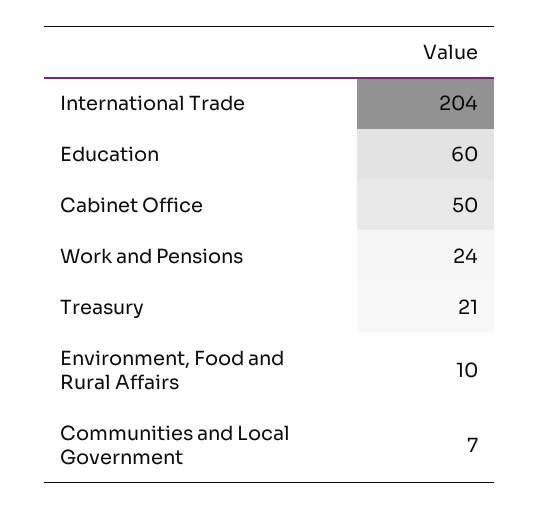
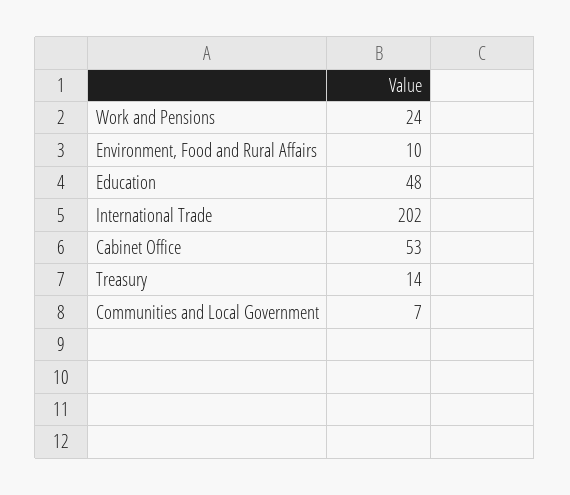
  {
-   "International Trade": 204,
+   "International Trade": 202,
-   "Education": 60,
+   "Education": 48,
-   "Cabinet Office": 50,
+   "Cabinet Office": 53,
    "Work and Pensions": 24,
-   "Treasury": 21,
+   "Treasury": 14,
    "Environment, Food and Rural Affairs": 10,
    "Communities and Local Government": 7
  }

